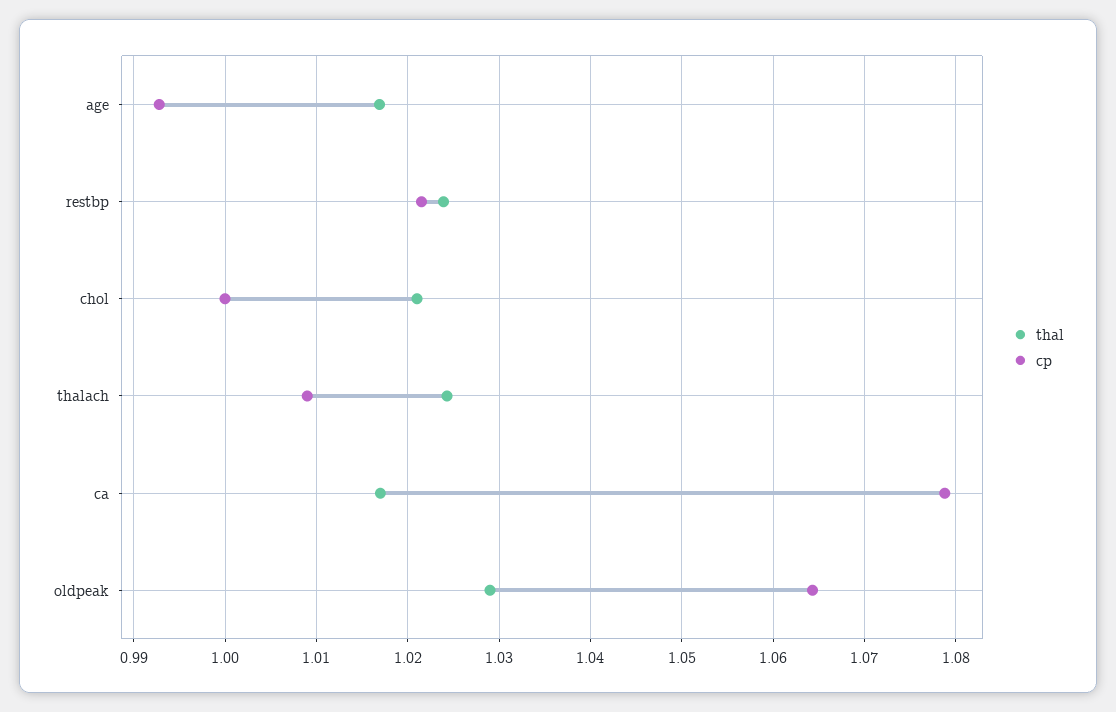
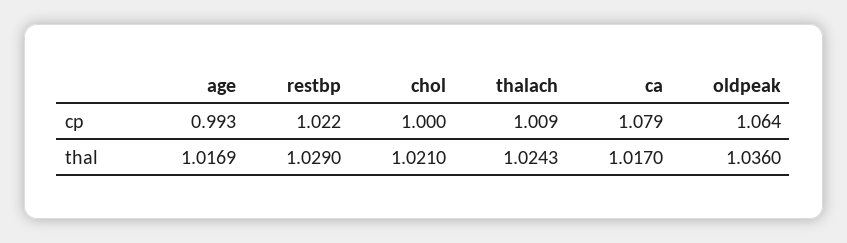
  {
    "thal": {
      "age": 1.0169,
-     "restbp": 1.024,
+     "restbp": 1.029,
      "chol": 1.021,
      "thalach": 1.0243,
      "ca": 1.017,
-     "oldpeak": 1.029
+     "oldpeak": 1.036
    },
    "cp": {
      "age": 0.993,
      "restbp": 1.022,
      "chol": 1,
      "thalach": 1.009,
      "ca": 1.079,
      "oldpeak": 1.064
    }
  }

